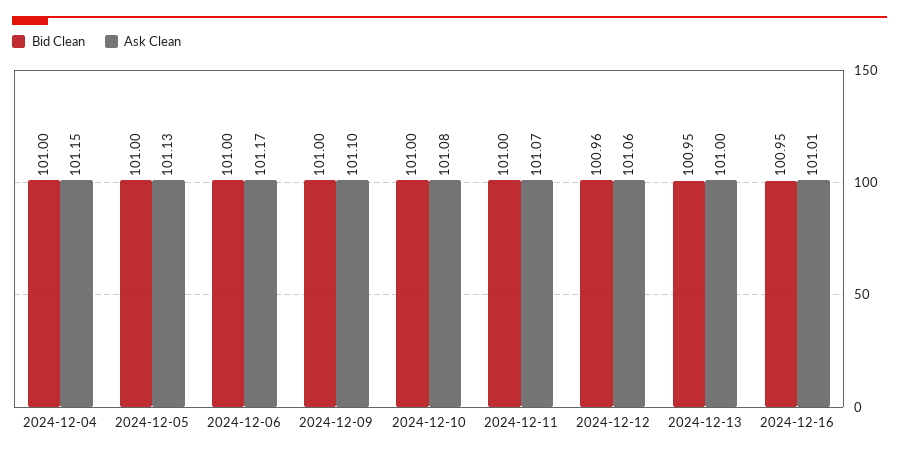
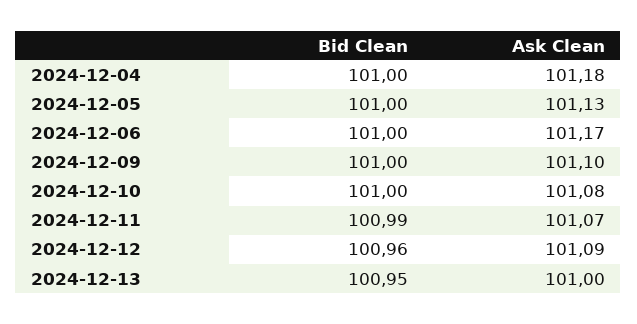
  {
    "Bid Clean": {
      "2024-12-04": 101,
      "2024-12-05": 101,
      "2024-12-06": 101,
      "2024-12-09": 101,
      "2024-12-10": 101,
-     "2024-12-11": 101,
+     "2024-12-11": 100.99,
      "2024-12-12": 100.96,
-     "2024-12-13": 100.95,
+     "2024-12-13": 100.95
-     "2024-12-16": 100.95
    },
    "Ask Clean": {
-     "2024-12-04": 101.15,
+     "2024-12-04": 101.18,
      "2024-12-05": 101.13,
      "2024-12-06": 101.17,
      "2024-12-09": 101.1,
      "2024-12-10": 101.08,
      "2024-12-11": 101.07,
-     "2024-12-12": 101.06,
+     "2024-12-12": 101.09,
-     "2024-12-13": 101,
+     "2024-12-13": 101
-     "2024-12-16": 101.01
    }
  }

